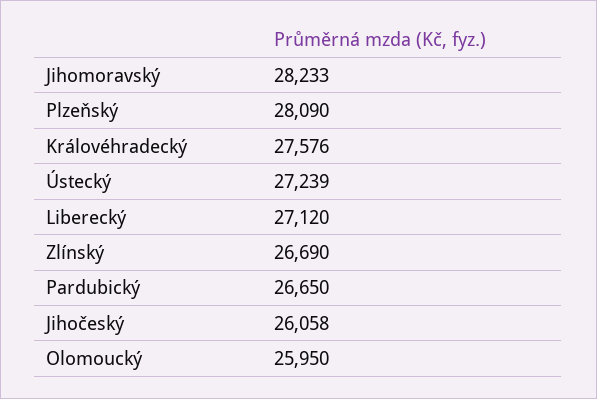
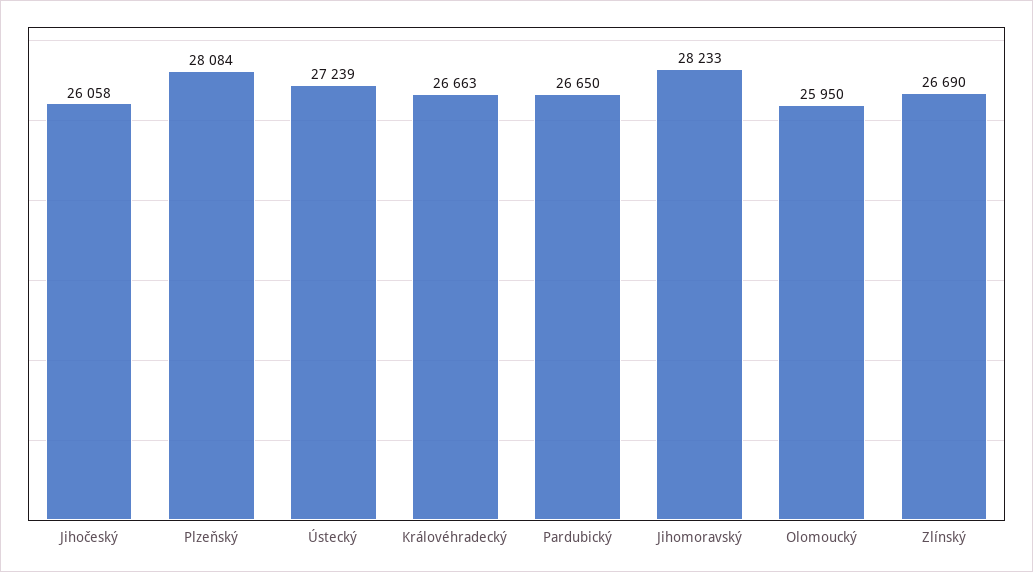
  {
    "Jihomoravský": 28233,
-   "Plzeňský": 28090,
+   "Plzeňský": 28084,
-   "Královéhradecký": 27576,
+   "Královéhradecký": 26663,
    "Ústecký": 27239,
-   "Liberecký": 27120,
    "Zlínský": 26690,
    "Pardubický": 26650,
    "Jihočeský": 26058,
    "Olomoucký": 25950
  }

